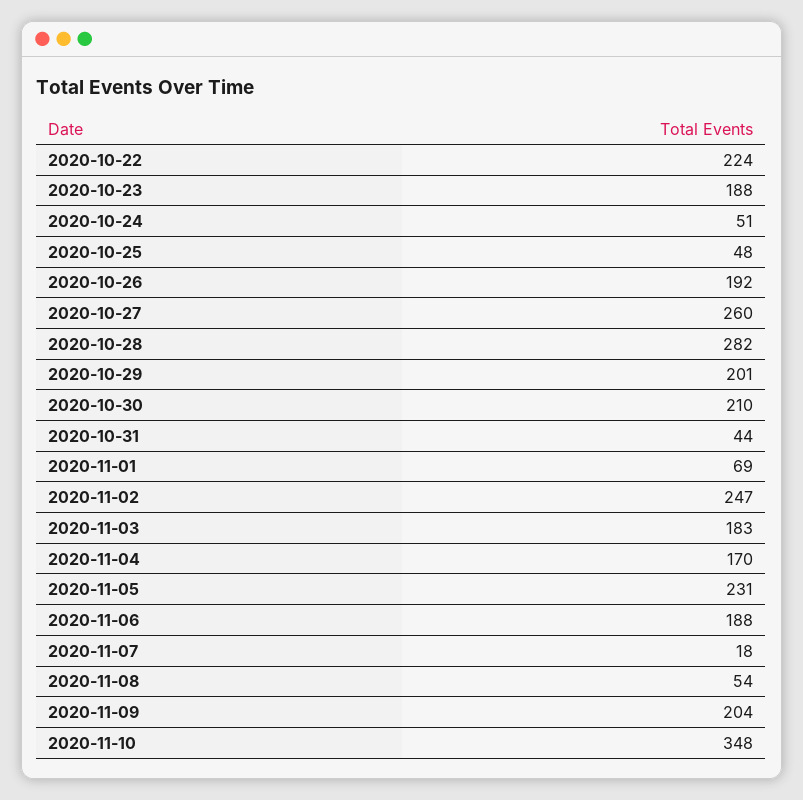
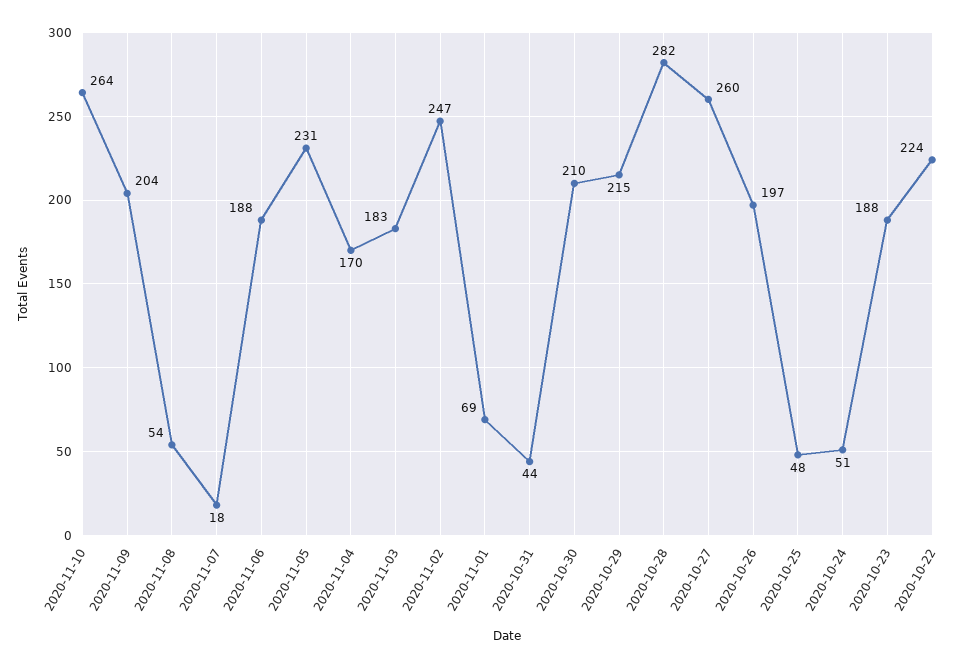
  {
    "2020-10-22": 224,
    "2020-10-23": 188,
    "2020-10-24": 51,
    "2020-10-25": 48,
-   "2020-10-26": 192,
+   "2020-10-26": 197,
    "2020-10-27": 260,
    "2020-10-28": 282,
-   "2020-10-29": 201,
+   "2020-10-29": 215,
    "2020-10-30": 210,
    "2020-10-31": 44,
    "2020-11-01": 69,
    "2020-11-02": 247,
    "2020-11-03": 183,
    "2020-11-04": 170,
    "2020-11-05": 231,
    "2020-11-06": 188,
    "2020-11-07": 18,
    "2020-11-08": 54,
    "2020-11-09": 204,
-   "2020-11-10": 348
+   "2020-11-10": 264
  }

